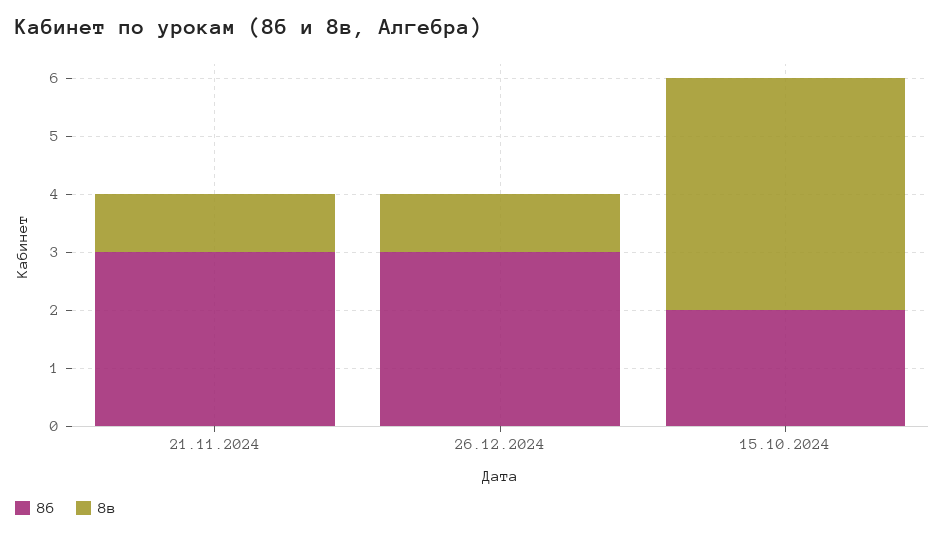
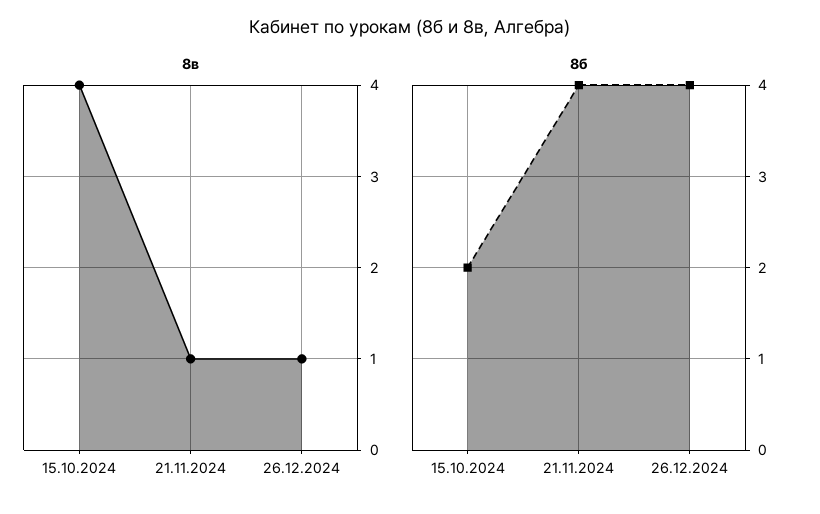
  {
    "8б": {
-     "21.11.2024": 3,
+     "21.11.2024": 4,
-     "26.12.2024": 3,
+     "26.12.2024": 4,
      "15.10.2024": 2
    },
    "8в": {
      "21.11.2024": 1,
      "26.12.2024": 1,
      "15.10.2024": 4
    }
  }

